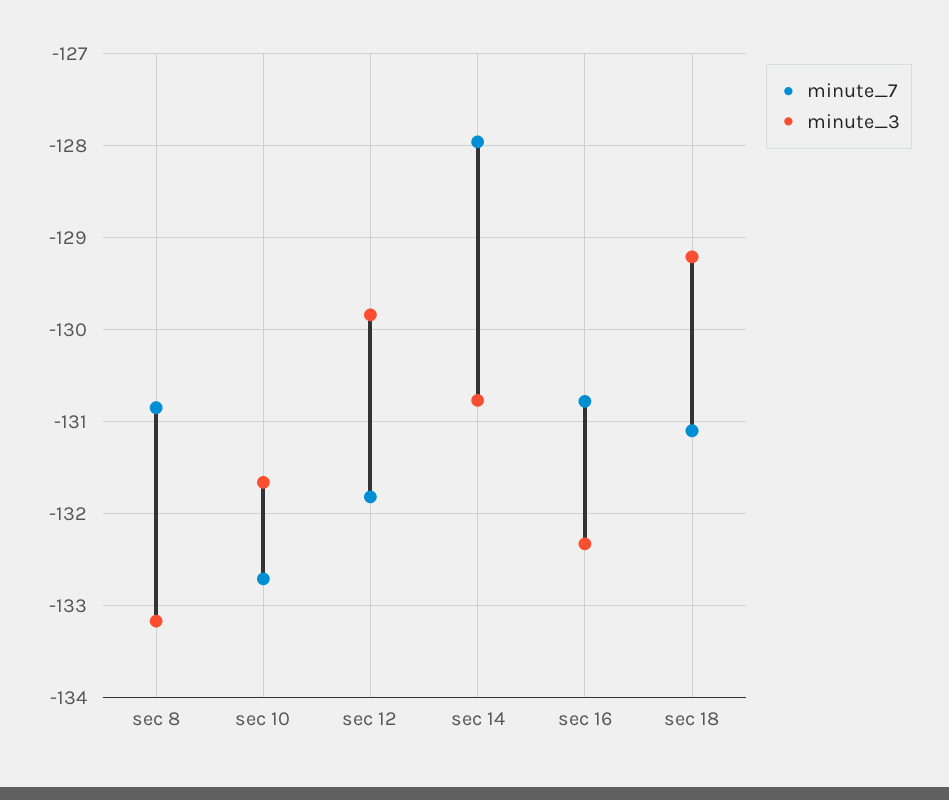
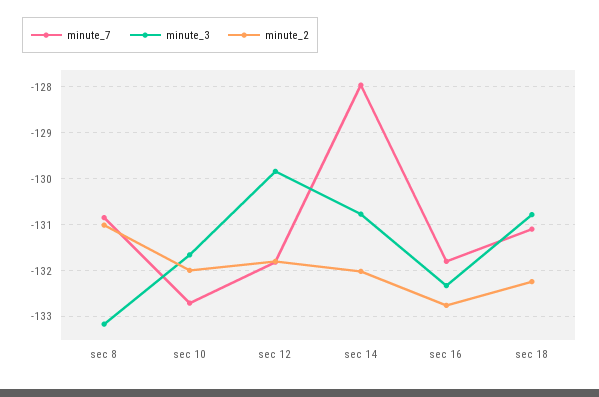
  {
    "minute_7": {
      "sec 8": -130.9,
      "sec 10": -132.7,
      "sec 12": -131.8,
      "sec 14": -128,
-     "sec 16": -130.8,
+     "sec 16": -131.8,
      "sec 18": -131.1
    },
    "minute_3": {
      "sec 8": -133.2,
      "sec 10": -131.7,
      "sec 12": -129.8,
      "sec 14": -130.8,
      "sec 16": -132.3,
-     "sec 18": -129.2
+     "sec 18": -130.8
-   }
+   },
+   "minute_2": {
+     "sec 8": -131,
+     "sec 10": -132,
+     "sec 12": -131.8,
+     "sec 14": -132,
+     "sec 16": -132.8,
+     "sec 18": -132.2
+   }
  }

